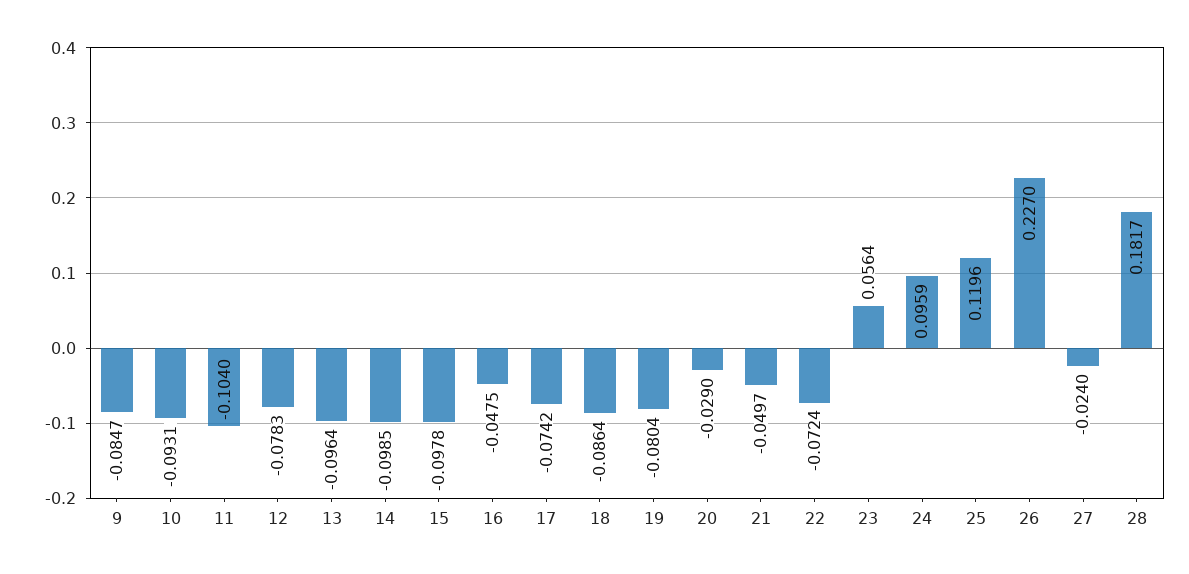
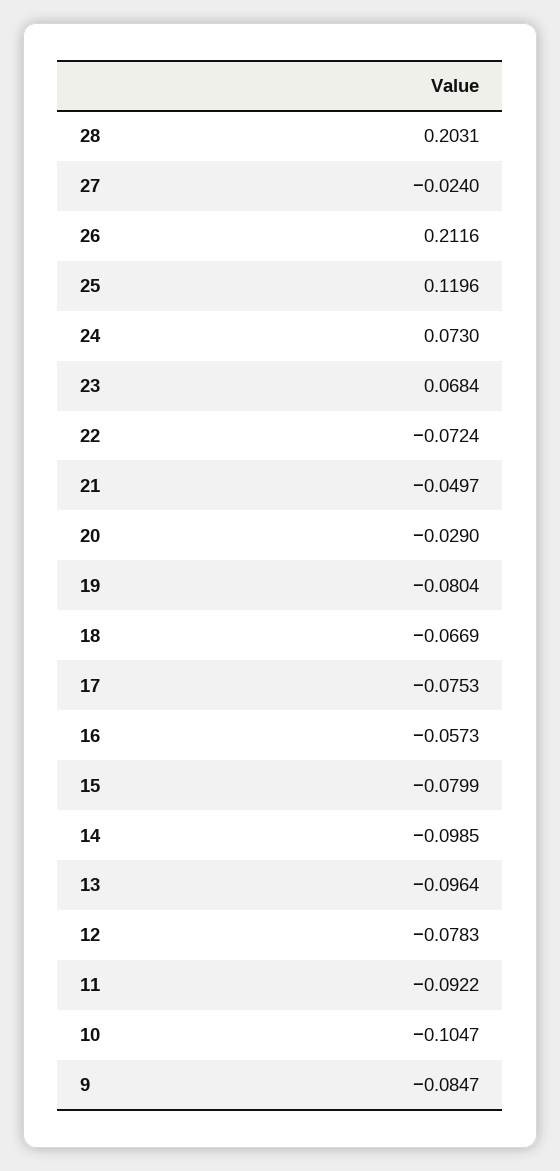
  {
    "9": -0.0847,
-   "10": -0.0931,
+   "10": -0.1047,
-   "11": -0.104,
+   "11": -0.0922,
    "12": -0.0783,
    "13": -0.0964,
    "14": -0.0985,
-   "15": -0.0978,
+   "15": -0.0799,
-   "16": -0.0475,
+   "16": -0.0573,
-   "17": -0.0742,
+   "17": -0.0753,
-   "18": -0.0864,
+   "18": -0.0669,
    "19": -0.0804,
    "20": -0.029,
    "21": -0.0497,
    "22": -0.0724,
-   "23": 0.0564,
+   "23": 0.0684,
-   "24": 0.0959,
+   "24": 0.073,
    "25": 0.1196,
-   "26": 0.227,
+   "26": 0.2116,
    "27": -0.024,
-   "28": 0.1817
+   "28": 0.2031
  }

